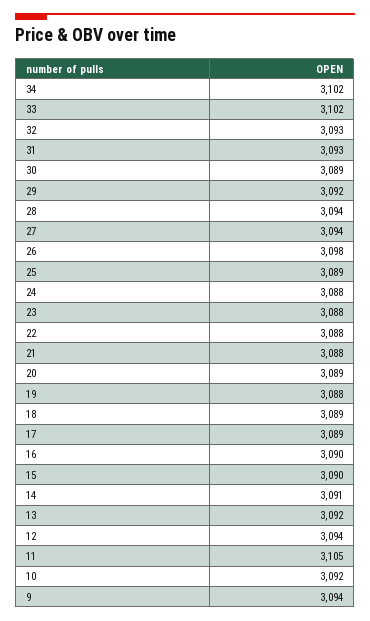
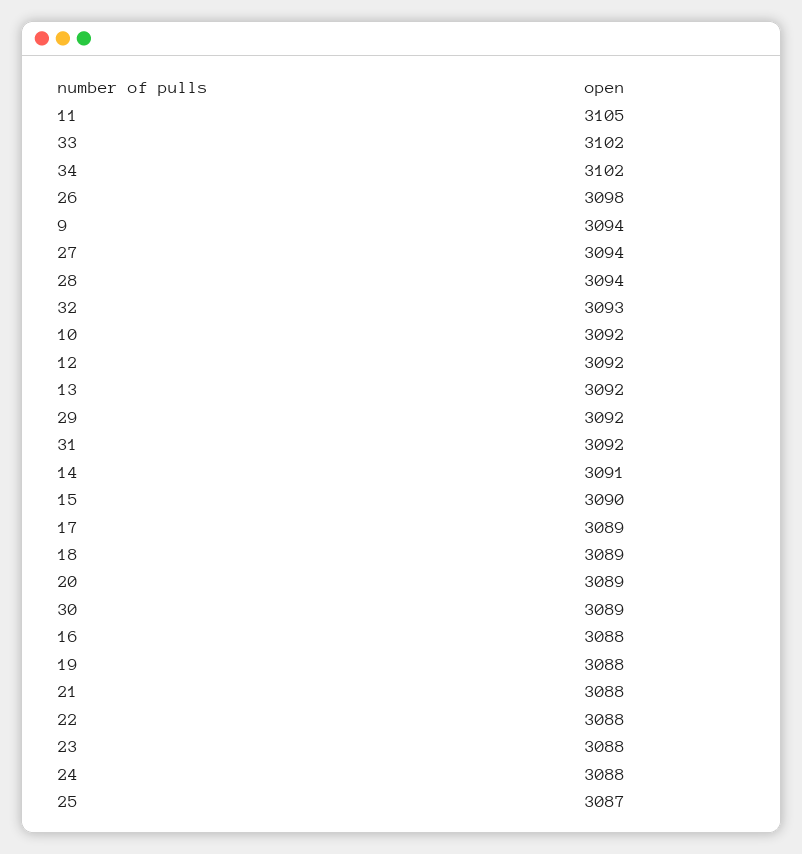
  {
    "34": 3102,
    "33": 3102,
    "32": 3093,
-   "31": 3093,
+   "31": 3092,
    "30": 3089,
    "29": 3092,
    "28": 3094,
    "27": 3094,
    "26": 3098,
-   "25": 3089,
+   "25": 3087,
    "24": 3088,
    "23": 3088,
    "22": 3088,
    "21": 3088,
    "20": 3089,
    "19": 3088,
    "18": 3089,
    "17": 3089,
-   "16": 3090,
+   "16": 3088,
    "15": 3090,
    "14": 3091,
    "13": 3092,
-   "12": 3094,
+   "12": 3092,
    "11": 3105,
    "10": 3092,
    "9": 3094
  }

